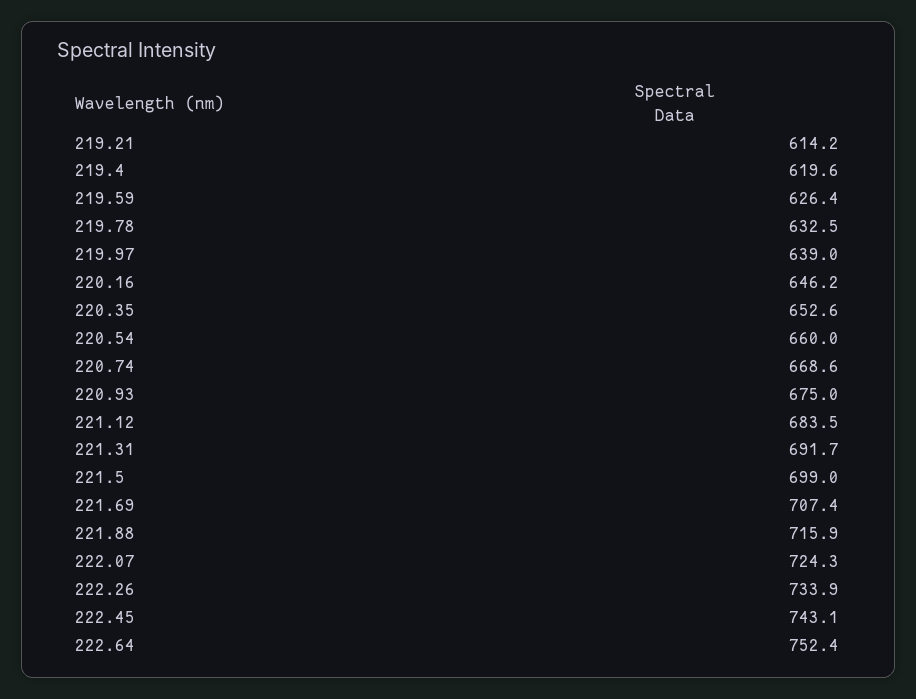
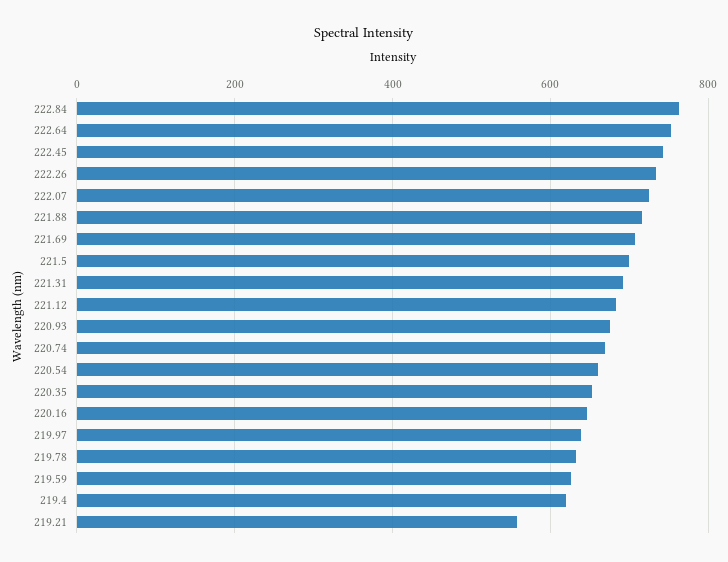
  {
-   "219.21": 614.2,
+   "219.21": 560,
    "219.4": 619.6,
    "219.59": 626.4,
    "219.78": 632.5,
    "219.97": 639,
    "220.16": 646.2,
    "220.35": 652.6,
    "220.54": 660,
    "220.74": 668.6,
    "220.93": 675,
    "221.12": 683.5,
    "221.31": 691.7,
    "221.5": 699,
    "221.69": 707.4,
    "221.88": 715.9,
    "222.07": 724.3,
    "222.26": 733.9,
    "222.45": 743.1,
-   "222.64": 752.4
+   "222.64": 752.4,
+   "222.84": 760
  }

